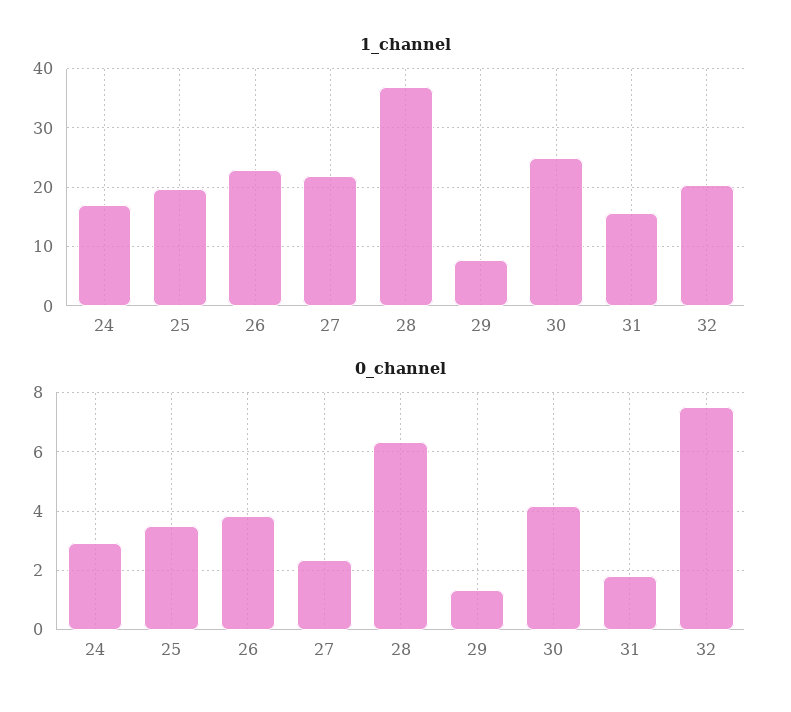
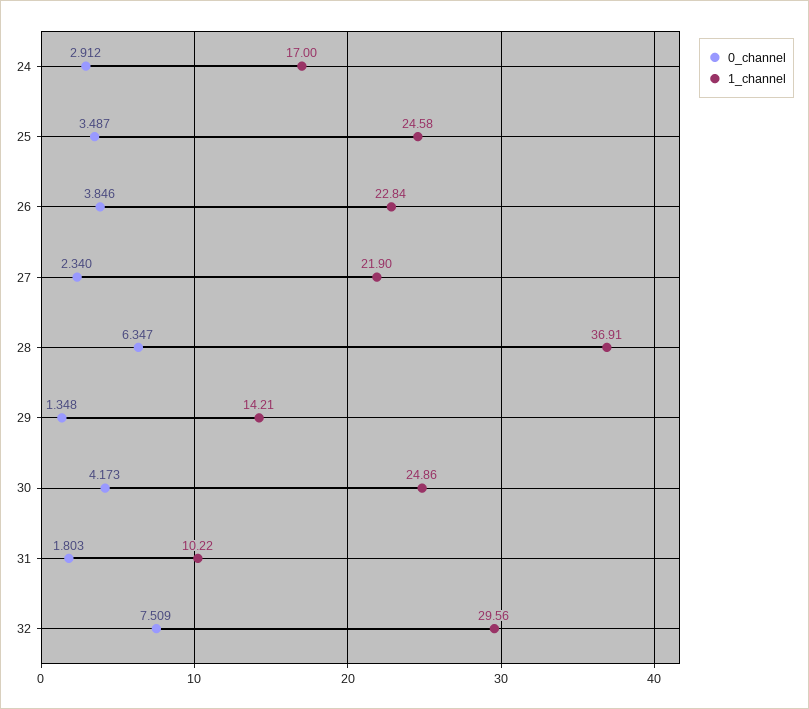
  {
    "1_channel": {
      "24": 17,
-     "25": 20,
+     "25": 24.58,
      "26": 22.84,
      "27": 21.9,
      "28": 36.91,
-     "29": 8,
+     "29": 14.21,
      "30": 24.86,
-     "31": 16,
+     "31": 10.22,
-     "32": 20
+     "32": 29.56
    },
    "0_channel": {
      "24": 2.912,
      "25": 3.487,
      "26": 3.846,
      "27": 2.34,
      "28": 6.347,
      "29": 1.348,
      "30": 4.173,
      "31": 1.803,
      "32": 7.509
    }
  }

